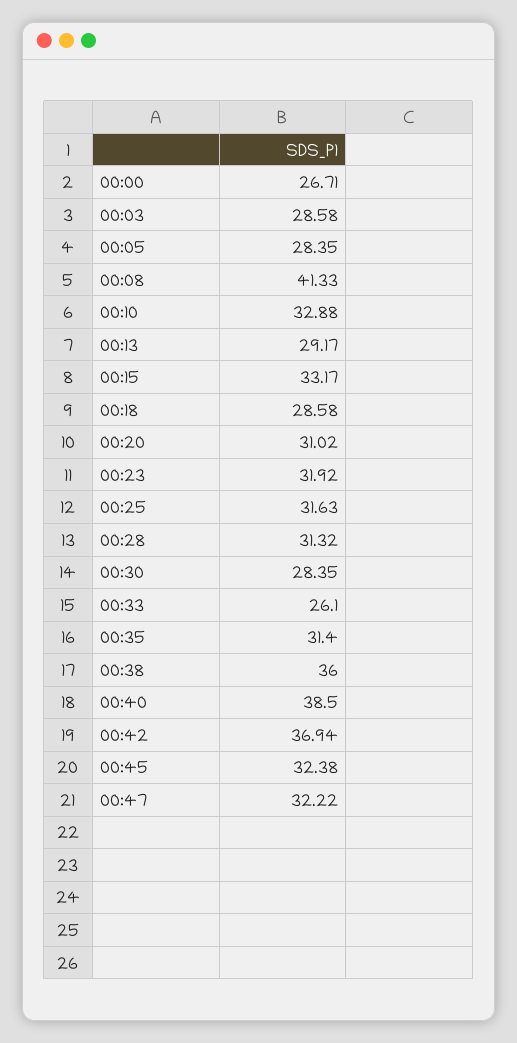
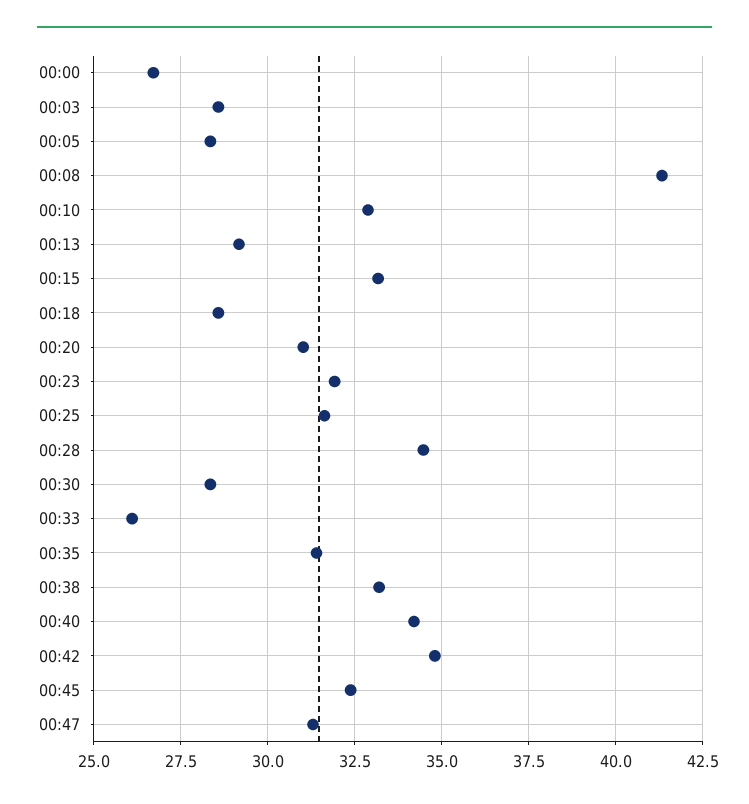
  {
    "00:00": 26.71,
    "00:03": 28.58,
    "00:05": 28.35,
    "00:08": 41.33,
    "00:10": 32.88,
    "00:13": 29.17,
    "00:15": 33.17,
    "00:18": 28.58,
    "00:20": 31.02,
    "00:23": 31.92,
    "00:25": 31.63,
-   "00:28": 31.32,
+   "00:28": 34.5,
    "00:30": 28.35,
    "00:33": 26.1,
    "00:35": 31.4,
-   "00:38": 36,
+   "00:38": 33.25,
-   "00:40": 38.5,
+   "00:40": 34.25,
-   "00:42": 36.94,
+   "00:42": 34.75,
    "00:45": 32.38,
-   "00:47": 32.22
+   "00:47": 31.25
  }

